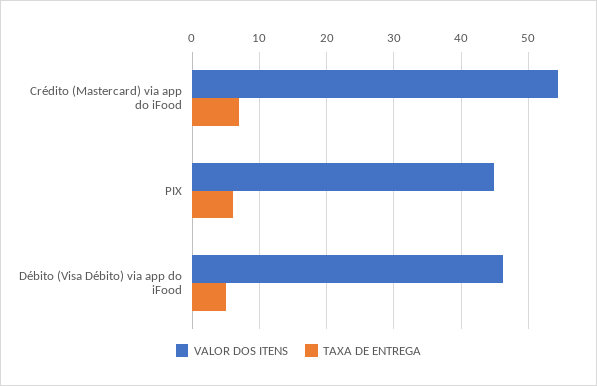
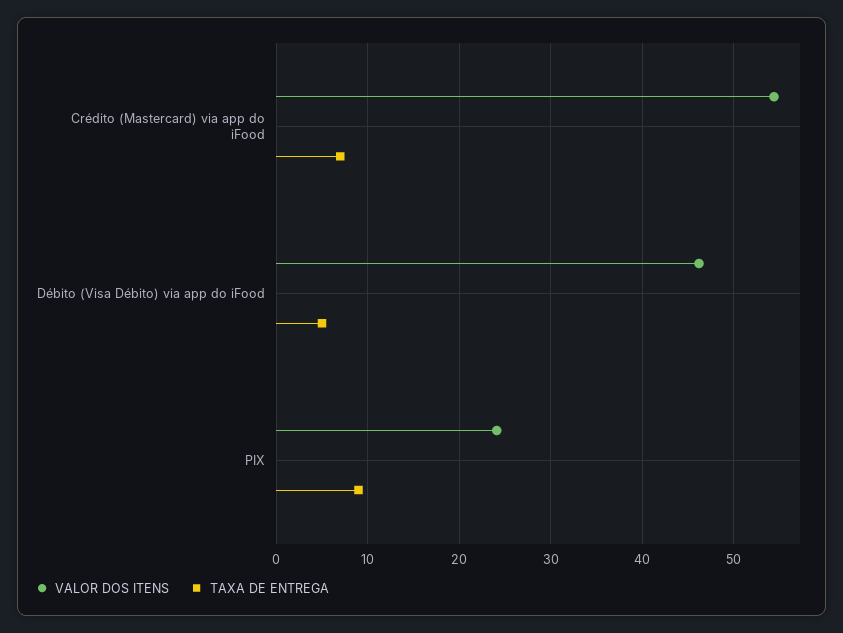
  {
    "VALOR DOS ITENS": {
      "Crédito (Mastercard) via app do iFood": 54,
-     "PIX": 45,
+     "PIX": 24,
      "Débito (Visa Débito) via app do iFood": 46
    },
    "TAXA DE ENTREGA": {
      "Crédito (Mastercard) via app do iFood": 7,
-     "PIX": 6,
+     "PIX": 9,
      "Débito (Visa Débito) via app do iFood": 5
    }
  }

